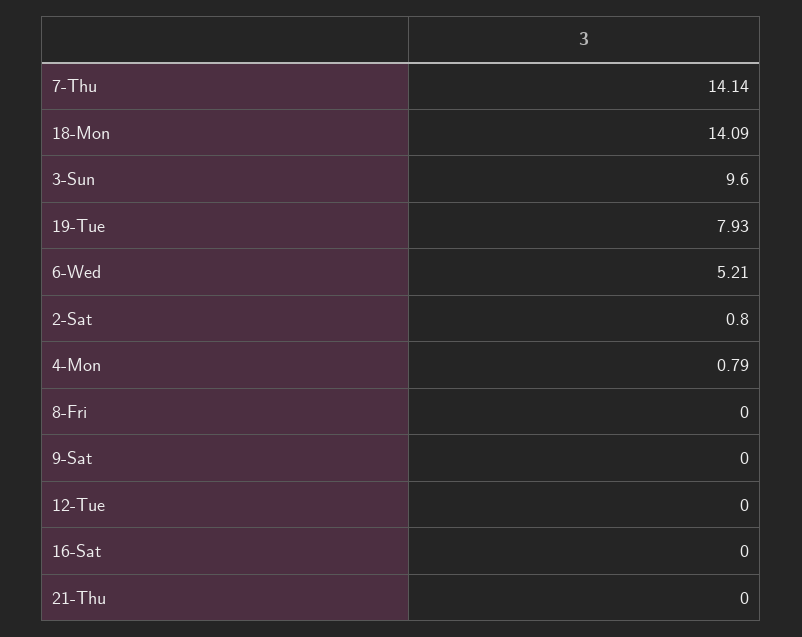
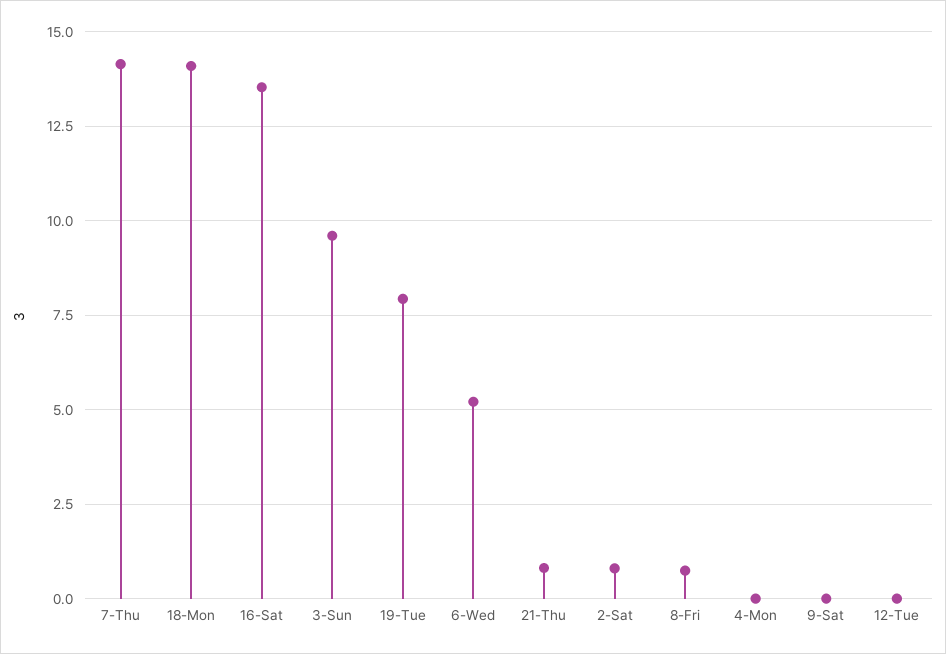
  {
    "7-Thu": 14.14,
    "18-Mon": 14.09,
    "3-Sun": 9.6,
    "19-Tue": 7.93,
    "6-Wed": 5.21,
    "2-Sat": 0.8,
-   "4-Mon": 0.79,
+   "4-Mon": 0,
-   "8-Fri": 0,
+   "8-Fri": 0.75,
    "9-Sat": 0,
    "12-Tue": 0,
-   "16-Sat": 0,
+   "16-Sat": 13.5,
-   "21-Thu": 0
+   "21-Thu": 0.75
  }

